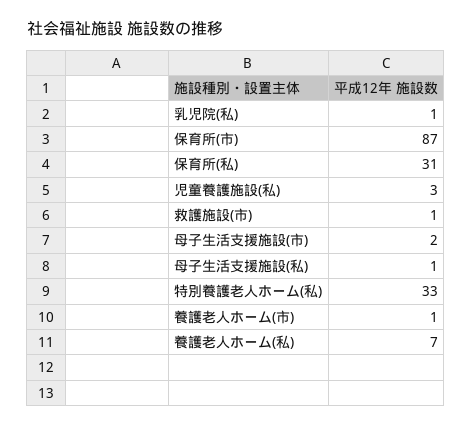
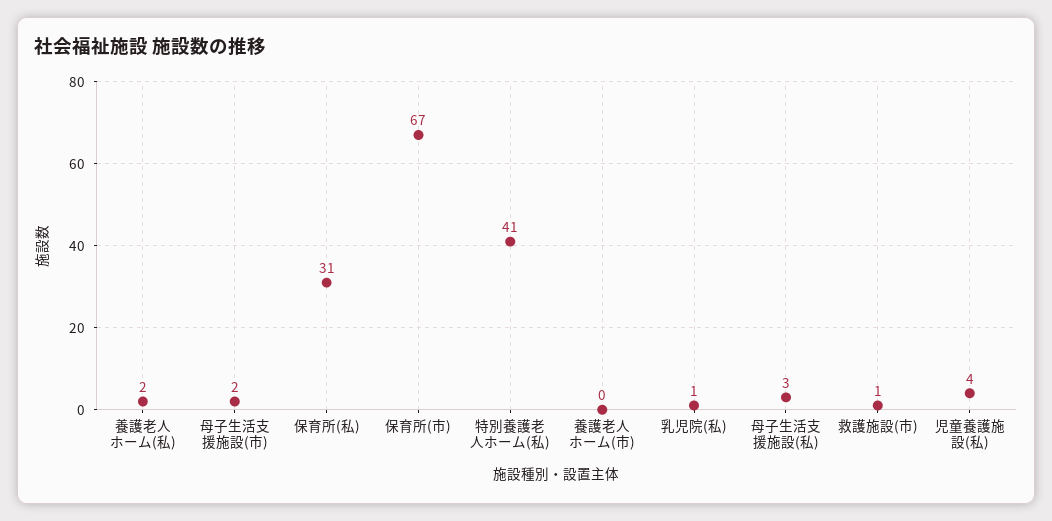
  {
    "乳児院(私)": 1,
-   "保育所(市)": 87,
+   "保育所(市)": 67,
    "保育所(私)": 31,
-   "児童養護施設(私)": 3,
+   "児童養護施設(私)": 4,
    "救護施設(市)": 1,
    "母子生活支援施設(市)": 2,
-   "母子生活支援施設(私)": 1,
+   "母子生活支援施設(私)": 3,
-   "特別養護老人ホーム(私)": 33,
+   "特別養護老人ホーム(私)": 41,
-   "養護老人ホーム(市)": 1,
+   "養護老人ホーム(市)": 0,
-   "養護老人ホーム(私)": 7
+   "養護老人ホーム(私)": 2
  }

